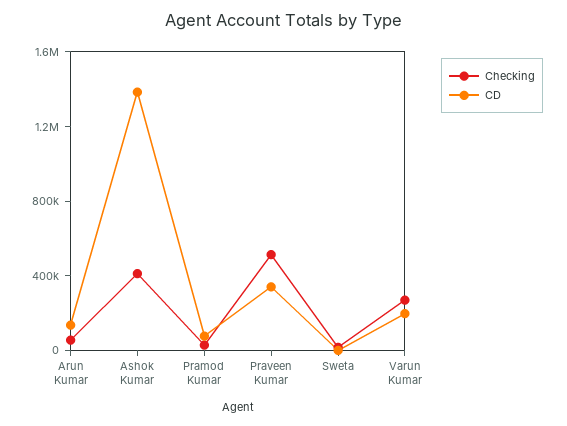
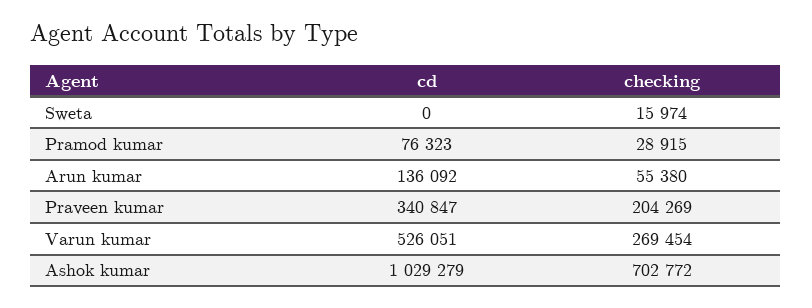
  {
    "Checking": {
      "Arun Kumar": 55380,
-     "Ashok Kumar": 400000,
+     "Ashok Kumar": 702772,
      "Pramod Kumar": 28915,
-     "Praveen Kumar": 500000,
+     "Praveen Kumar": 204269,
      "Sweta": 15974,
      "Varun Kumar": 269454
    },
    "CD": {
      "Arun Kumar": 136092,
-     "Ashok Kumar": 1400000,
+     "Ashok Kumar": 1029279,
      "Pramod Kumar": 76323,
      "Praveen Kumar": 340847,
      "Sweta": 0,
-     "Varun Kumar": 200000
+     "Varun Kumar": 526051
    }
  }

